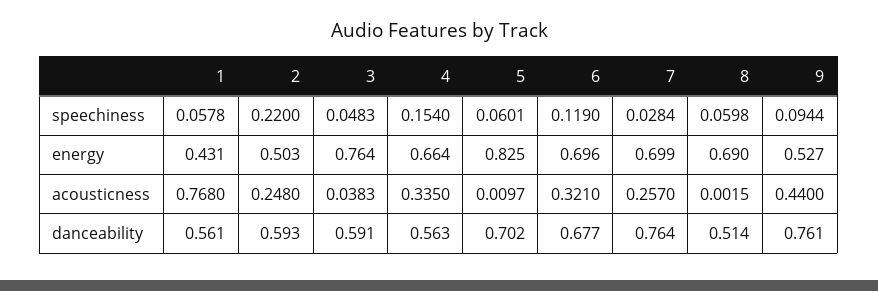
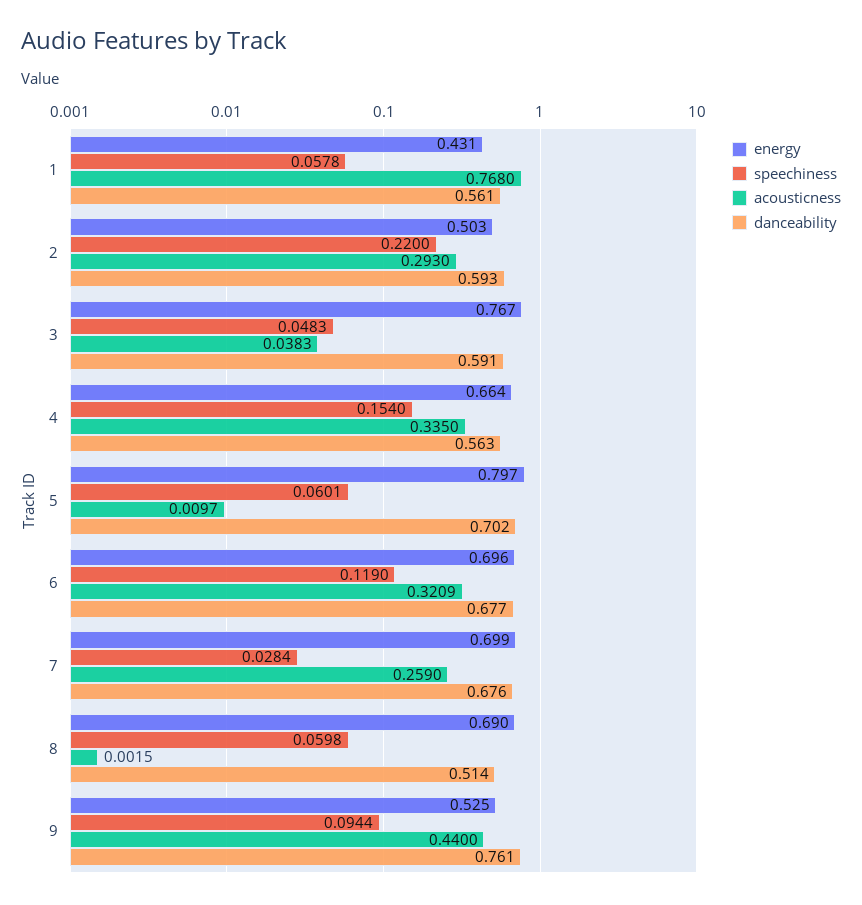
  {
    "speechiness": {
      "1": 0.0578,
      "2": 0.22,
      "3": 0.0483,
      "4": 0.154,
      "5": 0.0601,
      "6": 0.119,
      "7": 0.0284,
      "8": 0.0598,
      "9": 0.0944
    },
    "energy": {
      "1": 0.431,
      "2": 0.503,
-     "3": 0.764,
+     "3": 0.767,
      "4": 0.664,
-     "5": 0.825,
+     "5": 0.797,
      "6": 0.696,
      "7": 0.699,
      "8": 0.69,
-     "9": 0.527
+     "9": 0.525
    },
    "acousticness": {
      "1": 0.768,
-     "2": 0.248,
+     "2": 0.293,
      "3": 0.0383,
      "4": 0.335,
      "5": 0.0097,
-     "6": 0.321,
+     "6": 0.3209,
-     "7": 0.257,
+     "7": 0.259,
      "8": 0.0015,
      "9": 0.44
    },
    "danceability": {
      "1": 0.561,
      "2": 0.593,
      "3": 0.591,
      "4": 0.563,
      "5": 0.702,
      "6": 0.677,
-     "7": 0.764,
+     "7": 0.676,
      "8": 0.514,
      "9": 0.761
    }
  }

